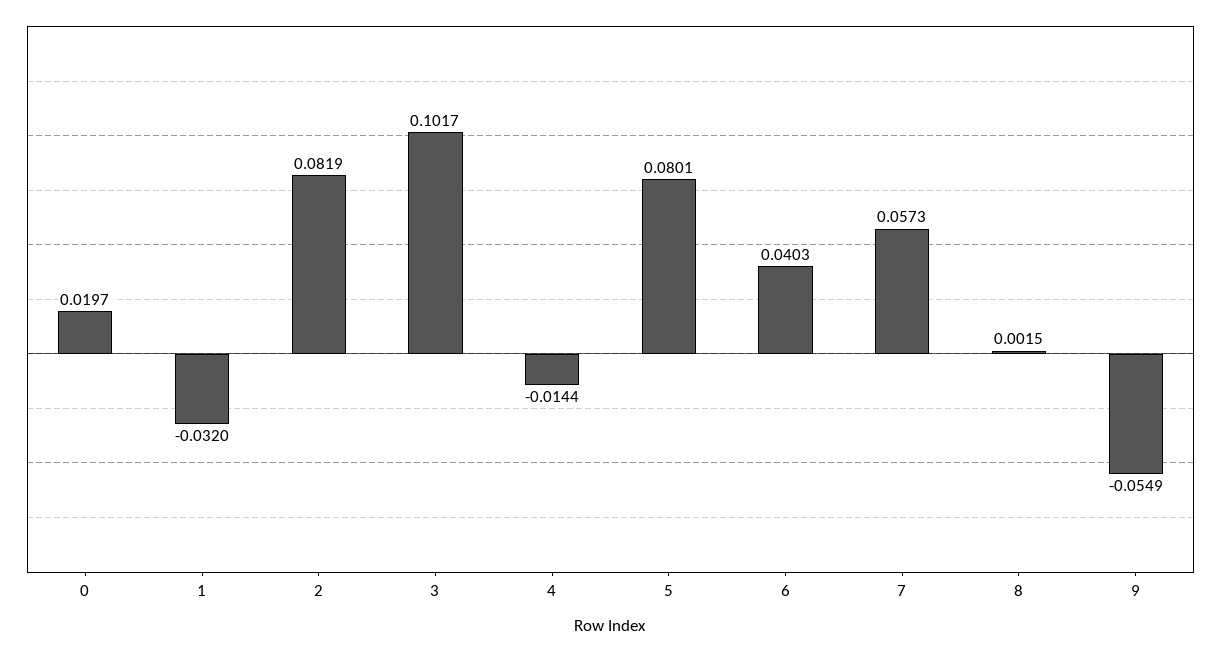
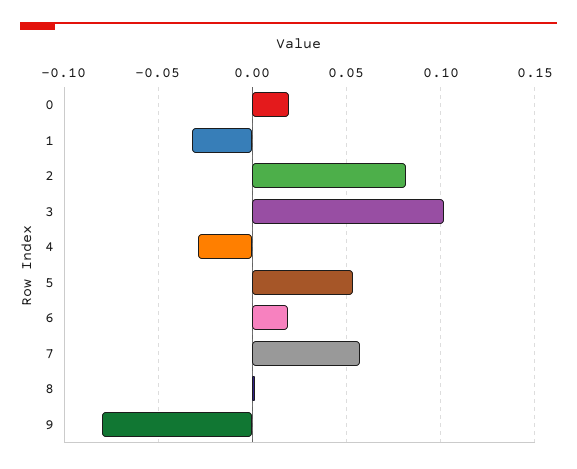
  {
    "0": 0.0197,
    "1": -0.032,
    "2": 0.0819,
    "3": 0.1017,
-   "4": -0.0144,
+   "4": -0.03,
-   "5": 0.0801,
+   "5": 0.055,
-   "6": 0.0403,
+   "6": 0.02,
    "7": 0.0573,
    "8": 0.0015,
-   "9": -0.0549
+   "9": -0.08
  }

